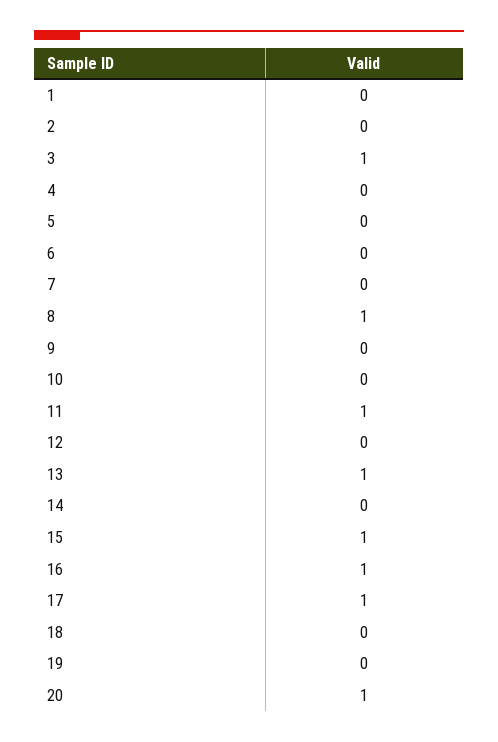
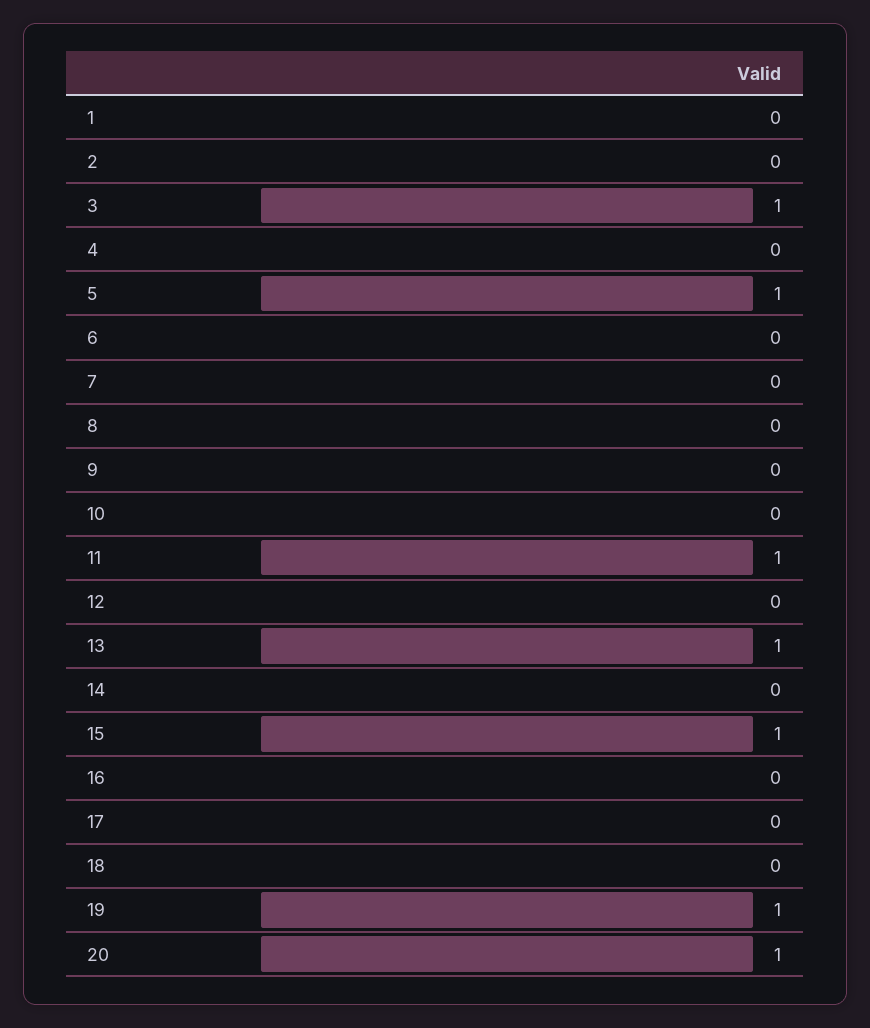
  {
    "1": 0,
    "2": 0,
    "3": 1,
    "4": 0,
-   "5": 0,
+   "5": 1,
    "6": 0,
    "7": 0,
-   "8": 1,
+   "8": 0,
    "9": 0,
    "10": 0,
    "11": 1,
    "12": 0,
    "13": 1,
    "14": 0,
    "15": 1,
-   "16": 1,
+   "16": 0,
-   "17": 1,
+   "17": 0,
    "18": 0,
-   "19": 0,
+   "19": 1,
    "20": 1
  }

